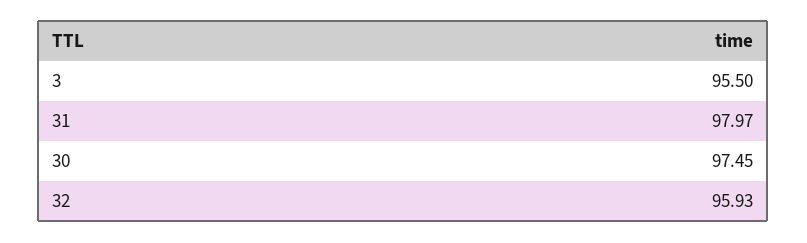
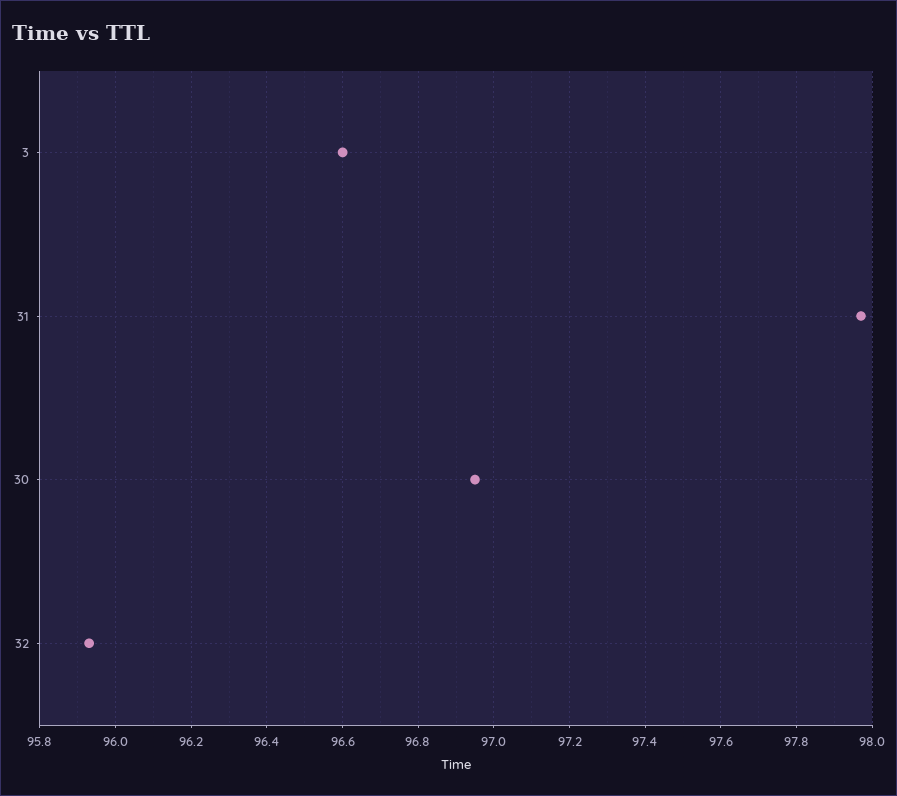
  {
-   "3": 95.5,
+   "3": 96.6,
    "31": 97.97,
-   "30": 97.45,
+   "30": 96.95,
    "32": 95.93
  }

